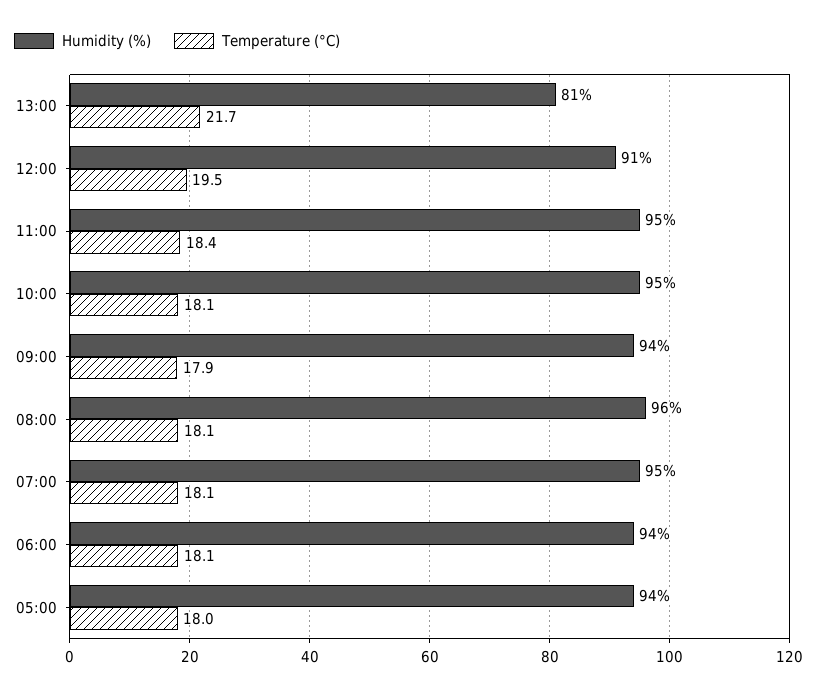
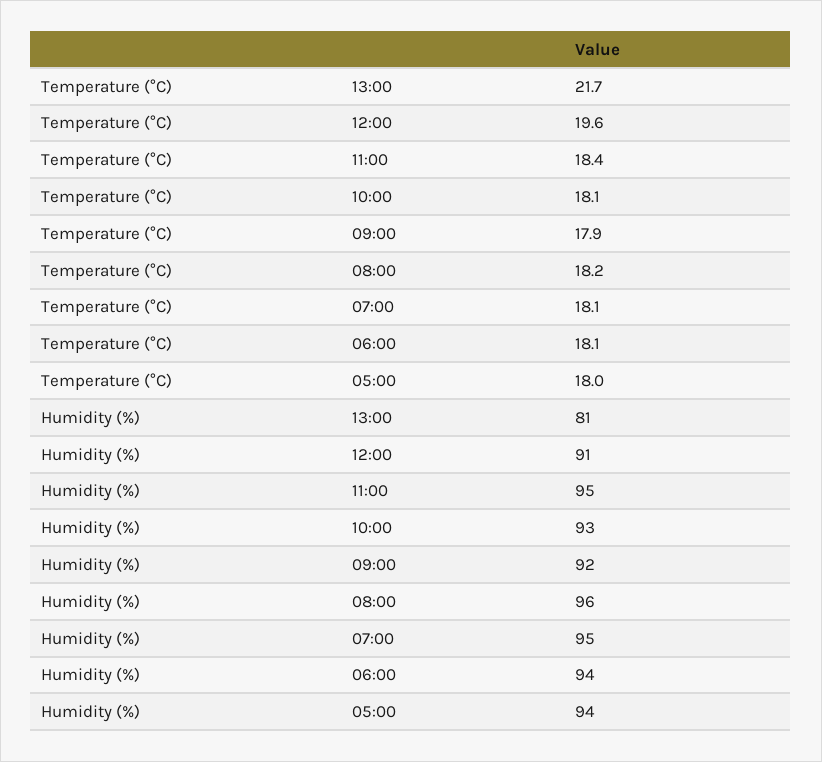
  {
    "Humidity (%)": {
      "13:00": 81,
      "12:00": 91,
      "11:00": 95,
-     "10:00": 95,
+     "10:00": 93,
-     "09:00": 94,
+     "09:00": 92,
      "08:00": 96,
      "07:00": 95,
      "06:00": 94,
      "05:00": 94
    },
    "Temperature (°C)": {
      "13:00": 21.7,
-     "12:00": 19.5,
+     "12:00": 19.6,
      "11:00": 18.4,
      "10:00": 18.1,
      "09:00": 17.9,
-     "08:00": 18.1,
+     "08:00": 18.2,
      "07:00": 18.1,
      "06:00": 18.1,
      "05:00": 18
    }
  }

